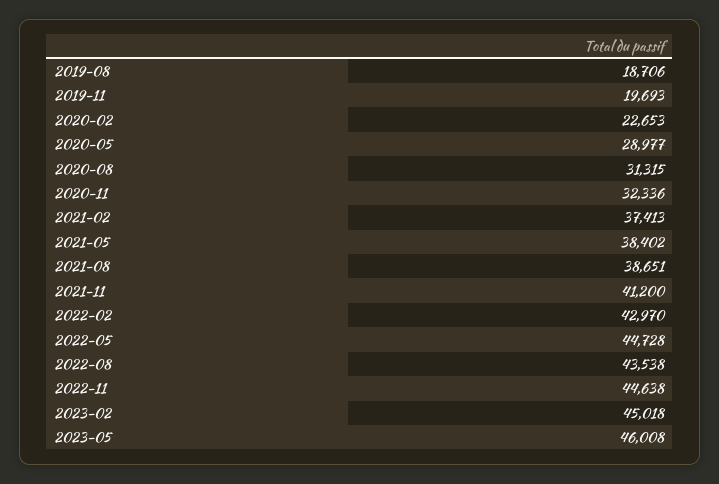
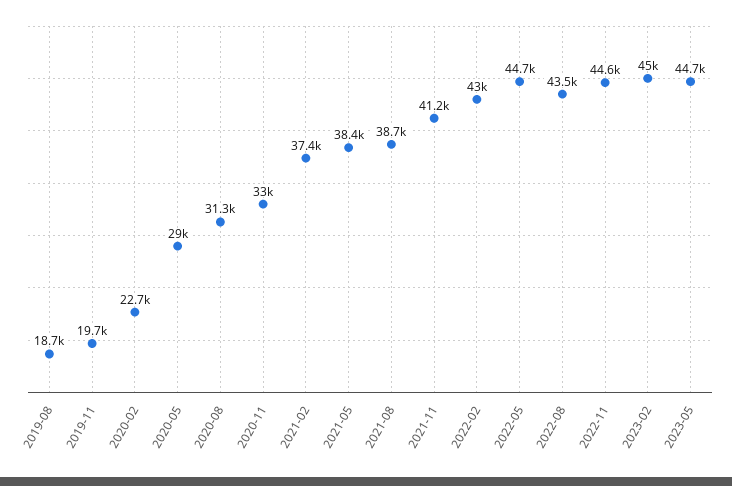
  {
    "2019-08": 18706,
    "2019-11": 19693,
    "2020-02": 22653,
    "2020-05": 28977,
    "2020-08": 31315,
-   "2020-11": 32336,
+   "2020-11": 33000,
    "2021-02": 37413,
    "2021-05": 38402,
    "2021-08": 38651,
    "2021-11": 41200,
    "2022-02": 42970,
    "2022-05": 44728,
    "2022-08": 43538,
    "2022-11": 44638,
    "2023-02": 45018,
-   "2023-05": 46008
+   "2023-05": 44700
  }

